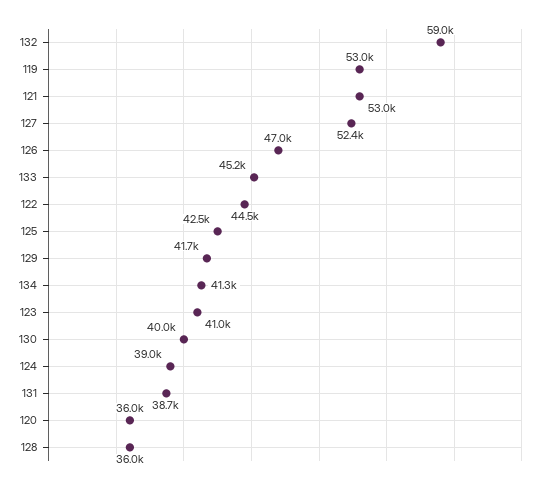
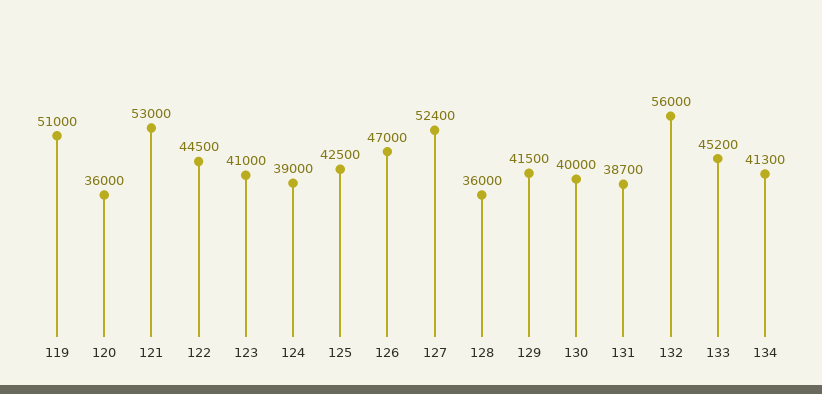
  {
-   "132": 59000,
+   "132": 56000,
-   "119": 53000,
+   "119": 51000,
    "121": 53000,
    "127": 52400,
    "126": 47000,
    "133": 45200,
    "122": 44500,
    "125": 42500,
-   "129": 41700,
+   "129": 41500,
    "134": 41300,
    "123": 41000,
    "130": 40000,
    "124": 39000,
    "131": 38700,
    "120": 36000,
    "128": 36000
  }

